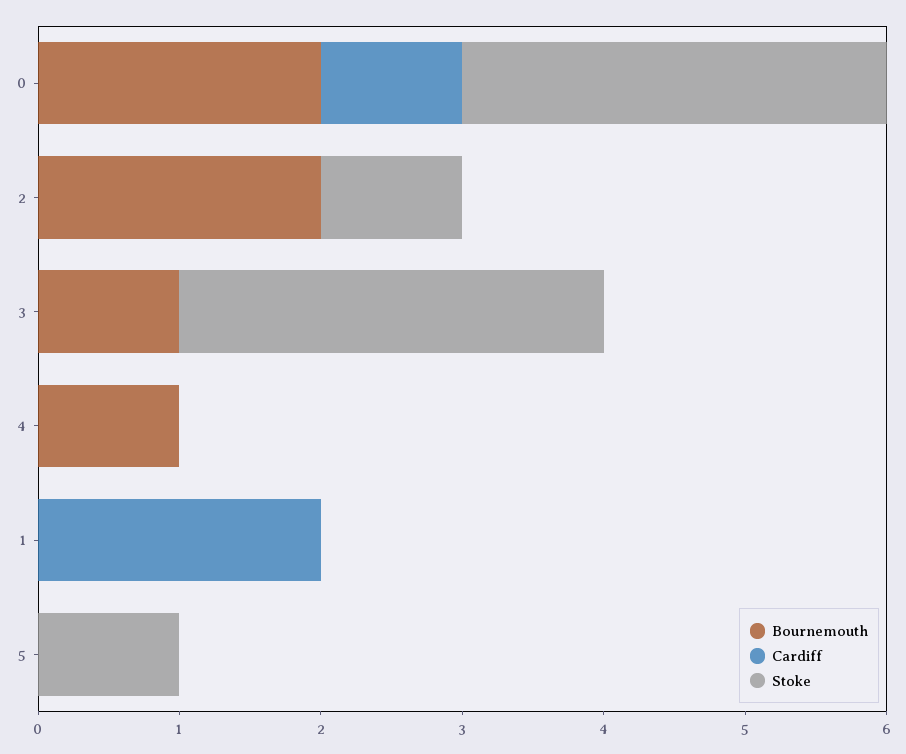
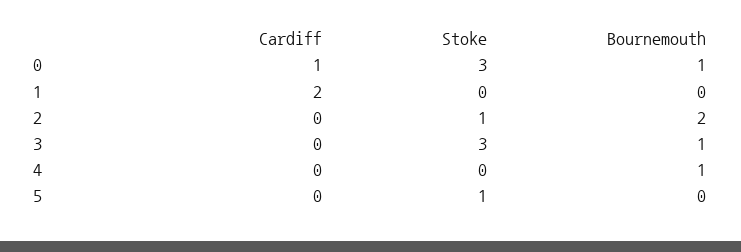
  {
    "Bournemouth": {
-     "0": 2,
+     "0": 1,
      "2": 2,
      "3": 1,
      "4": 1,
      "1": 0,
      "5": 0
    },
    "Cardiff": {
      "0": 1,
      "2": 0,
      "3": 0,
      "4": 0,
      "1": 2,
      "5": 0
    },
    "Stoke": {
      "0": 3,
      "2": 1,
      "3": 3,
      "4": 0,
      "1": 0,
      "5": 1
    }
  }

